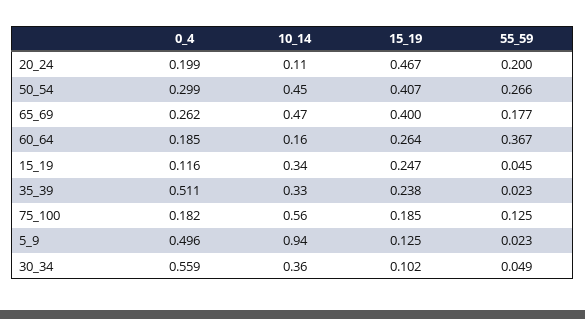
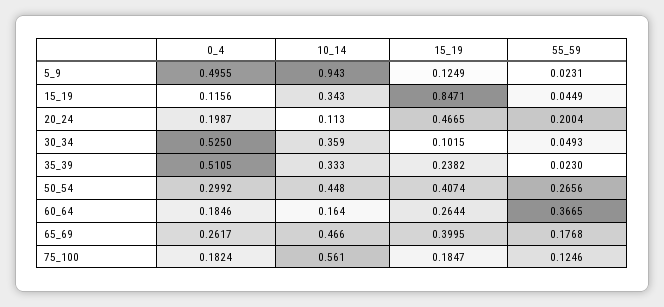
  {
    "0_4": {
      "20_24": 0.1987,
      "50_54": 0.2992,
      "65_69": 0.2617,
      "60_64": 0.1846,
      "15_19": 0.1156,
      "35_39": 0.5105,
      "75_100": 0.1824,
      "5_9": 0.4955,
-     "30_34": 0.559
+     "30_34": 0.525
    },
    "10_14": {
      "20_24": 0.113,
      "50_54": 0.448,
      "65_69": 0.466,
      "60_64": 0.164,
      "15_19": 0.343,
      "35_39": 0.333,
      "75_100": 0.561,
      "5_9": 0.943,
      "30_34": 0.359
    },
    "15_19": {
      "20_24": 0.4665,
      "50_54": 0.4074,
      "65_69": 0.3995,
      "60_64": 0.2644,
-     "15_19": 0.247,
+     "15_19": 0.8471,
      "35_39": 0.2382,
      "75_100": 0.1847,
      "5_9": 0.1249,
      "30_34": 0.1015
    },
    "55_59": {
      "20_24": 0.2004,
      "50_54": 0.2656,
      "65_69": 0.1768,
      "60_64": 0.3665,
      "15_19": 0.0449,
      "35_39": 0.023,
      "75_100": 0.1246,
      "5_9": 0.0231,
      "30_34": 0.0493
    }
  }

